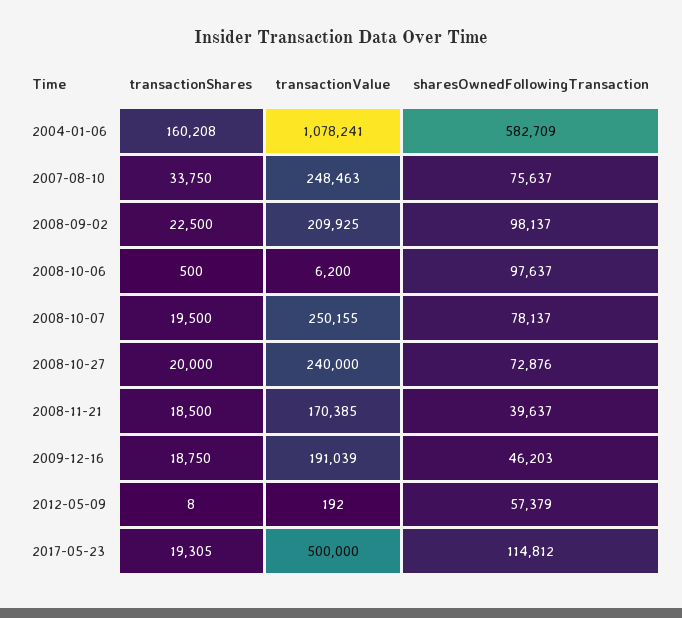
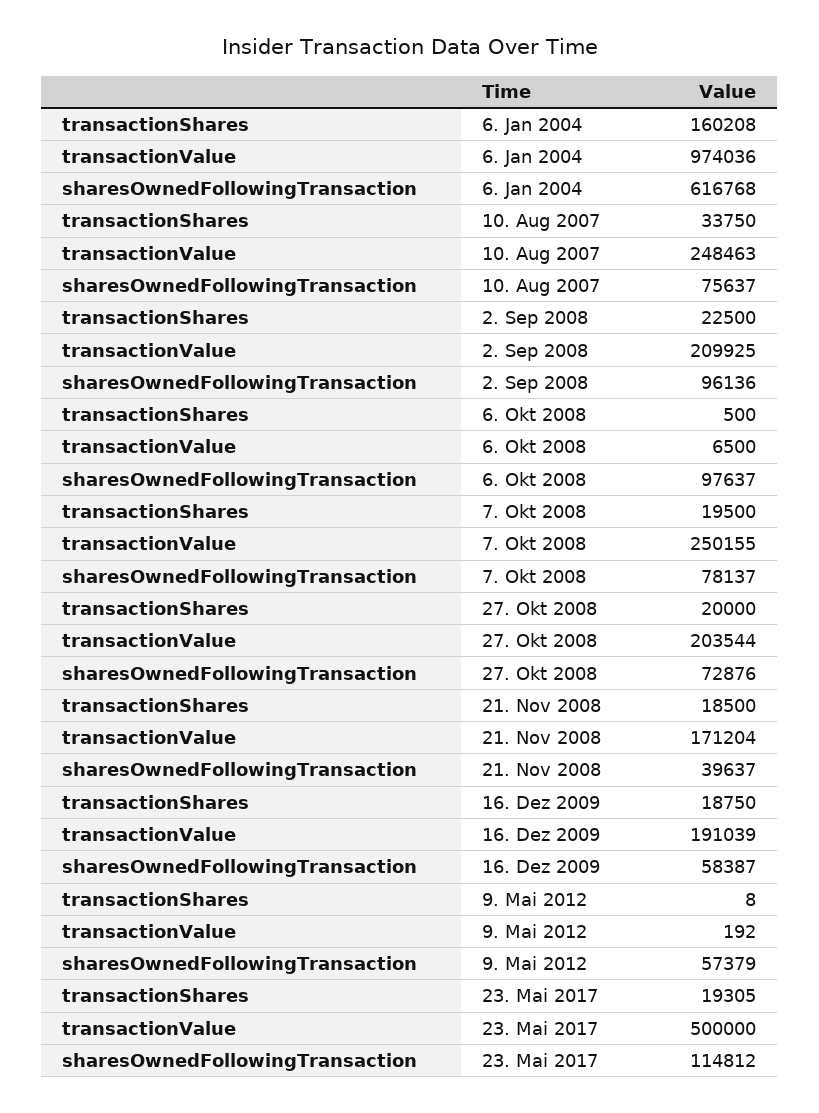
  {
    "transactionShares": {
      "2004-01-06": 160208,
      "2007-08-10": 33750,
      "2008-09-02": 22500,
      "2008-10-06": 500,
      "2008-10-07": 19500,
      "2008-10-27": 20000,
      "2008-11-21": 18500,
      "2009-12-16": 18750,
      "2012-05-09": 8,
      "2017-05-23": 19305
    },
    "transactionValue": {
-     "2004-01-06": 1078241,
+     "2004-01-06": 974036,
      "2007-08-10": 248463,
      "2008-09-02": 209925,
-     "2008-10-06": 6200,
+     "2008-10-06": 6500,
      "2008-10-07": 250155,
-     "2008-10-27": 240000,
+     "2008-10-27": 203544,
-     "2008-11-21": 170385,
+     "2008-11-21": 171204,
      "2009-12-16": 191039,
      "2012-05-09": 192,
      "2017-05-23": 500000
    },
    "sharesOwnedFollowingTransaction": {
-     "2004-01-06": 582709,
+     "2004-01-06": 616768,
      "2007-08-10": 75637,
-     "2008-09-02": 98137,
+     "2008-09-02": 96136,
      "2008-10-06": 97637,
      "2008-10-07": 78137,
      "2008-10-27": 72876,
      "2008-11-21": 39637,
-     "2009-12-16": 46203,
+     "2009-12-16": 58387,
      "2012-05-09": 57379,
      "2017-05-23": 114812
    }
  }

